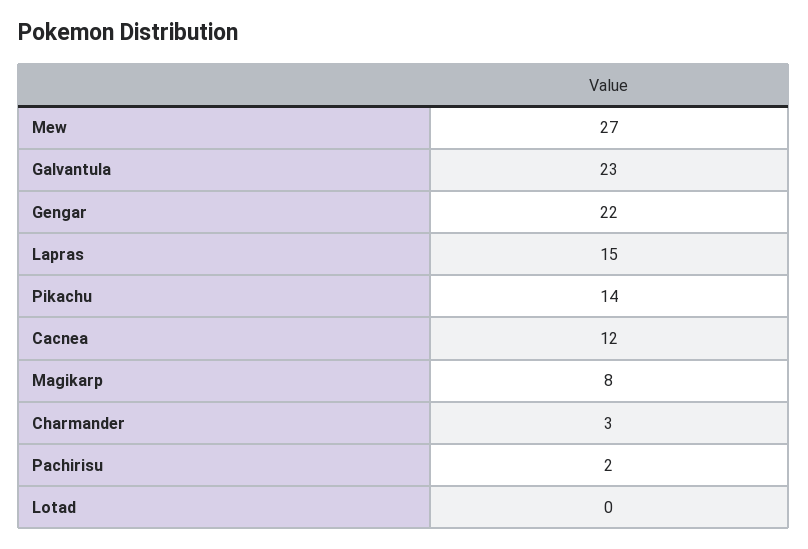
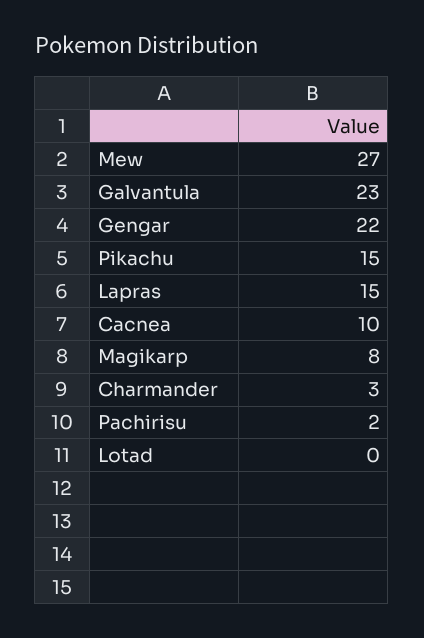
  {
    "Mew": 27,
    "Galvantula": 23,
    "Gengar": 22,
    "Lapras": 15,
-   "Pikachu": 14,
+   "Pikachu": 15,
-   "Cacnea": 12,
+   "Cacnea": 10,
    "Magikarp": 8,
    "Charmander": 3,
    "Pachirisu": 2,
    "Lotad": 0
  }

